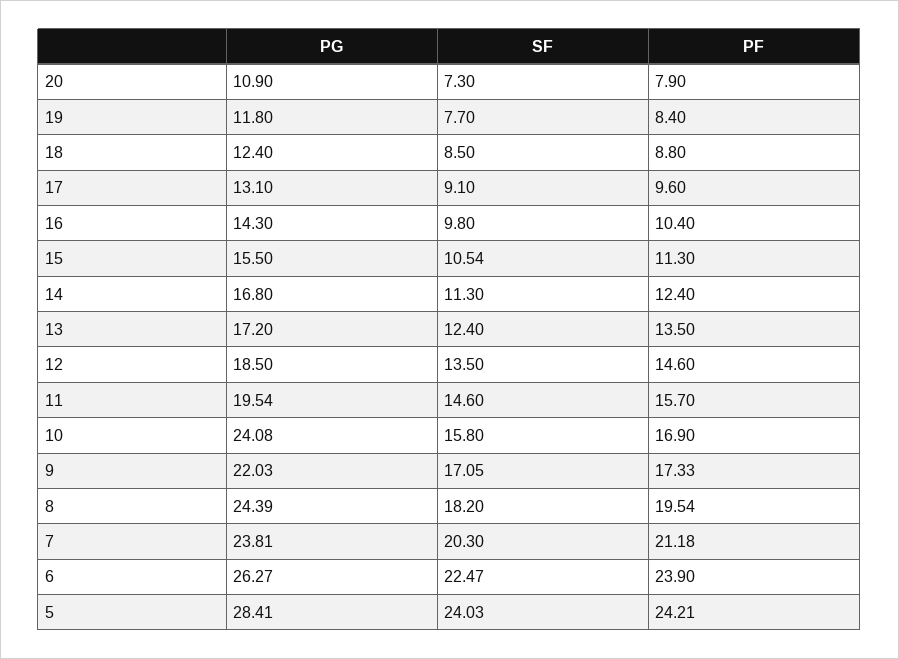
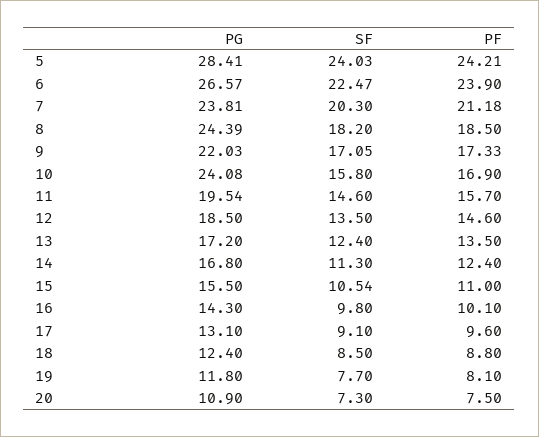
  {
    "PG": {
      "20": 10.9,
      "19": 11.8,
      "18": 12.4,
      "17": 13.1,
      "16": 14.3,
      "15": 15.5,
      "14": 16.8,
      "13": 17.2,
      "12": 18.5,
      "11": 19.54,
      "10": 24.08,
      "9": 22.03,
      "8": 24.39,
      "7": 23.81,
-     "6": 26.27,
+     "6": 26.57,
      "5": 28.41
    },
    "SF": {
      "20": 7.3,
      "19": 7.7,
      "18": 8.5,
      "17": 9.1,
      "16": 9.8,
      "15": 10.54,
      "14": 11.3,
      "13": 12.4,
      "12": 13.5,
      "11": 14.6,
      "10": 15.8,
      "9": 17.05,
      "8": 18.2,
      "7": 20.3,
      "6": 22.47,
      "5": 24.03
    },
    "PF": {
-     "20": 7.9,
+     "20": 7.5,
-     "19": 8.4,
+     "19": 8.1,
      "18": 8.8,
      "17": 9.6,
-     "16": 10.4,
+     "16": 10.1,
-     "15": 11.3,
+     "15": 11,
      "14": 12.4,
      "13": 13.5,
      "12": 14.6,
      "11": 15.7,
      "10": 16.9,
      "9": 17.33,
-     "8": 19.54,
+     "8": 18.5,
      "7": 21.18,
      "6": 23.9,
      "5": 24.21
    }
  }

